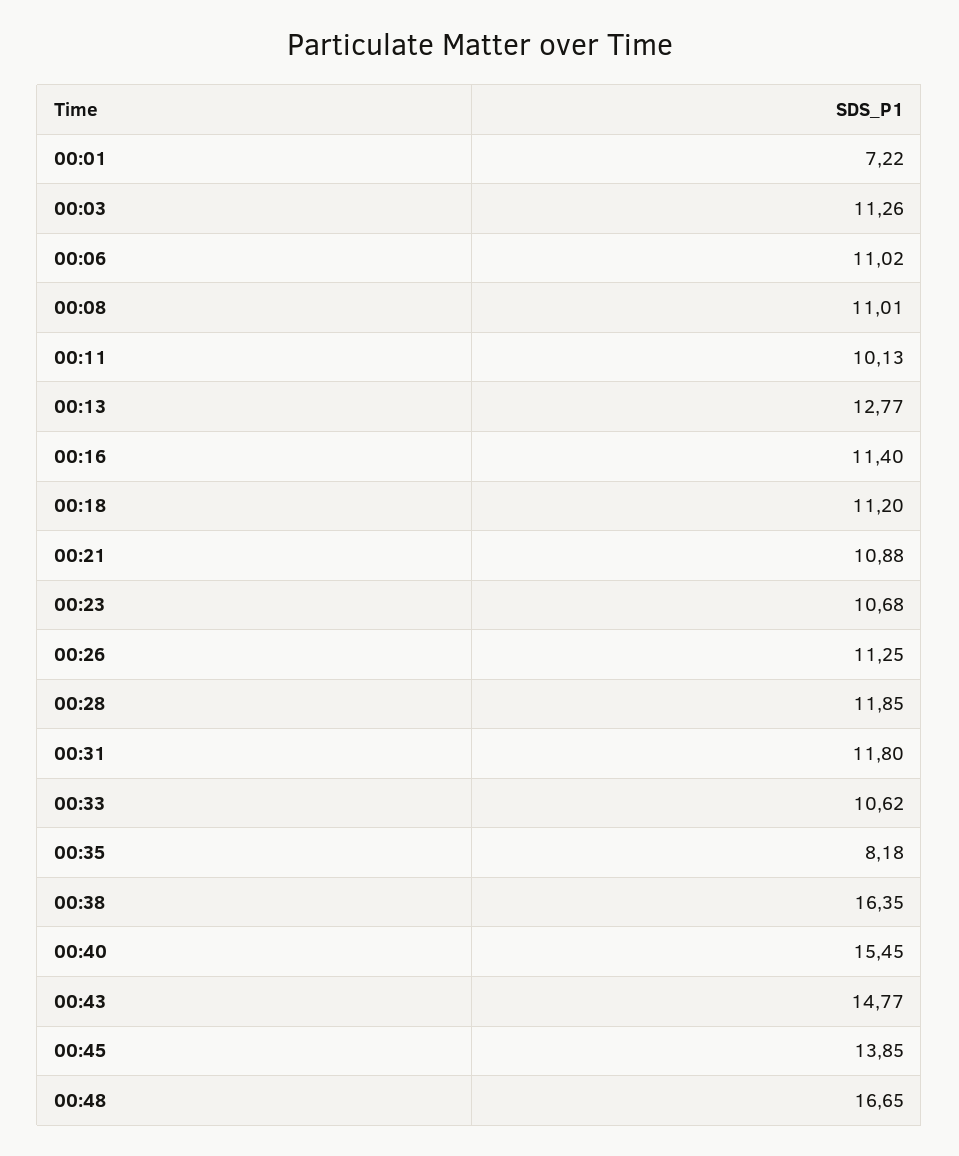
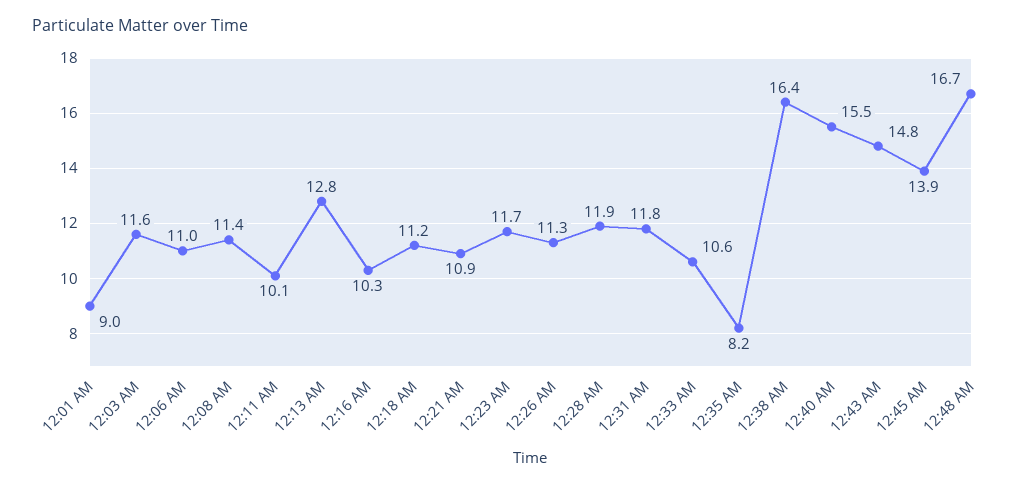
  {
-   "00:01": 7.22,
+   "00:01": 9,
-   "00:03": 11.26,
+   "00:03": 11.6,
    "00:06": 11.02,
-   "00:08": 11.01,
+   "00:08": 11.4,
    "00:11": 10.13,
    "00:13": 12.77,
-   "00:16": 11.4,
+   "00:16": 10.3,
    "00:18": 11.2,
    "00:21": 10.88,
-   "00:23": 10.68,
+   "00:23": 11.7,
    "00:26": 11.25,
    "00:28": 11.85,
    "00:31": 11.8,
    "00:33": 10.62,
    "00:35": 8.18,
    "00:38": 16.35,
    "00:40": 15.45,
    "00:43": 14.77,
    "00:45": 13.85,
    "00:48": 16.65
  }

